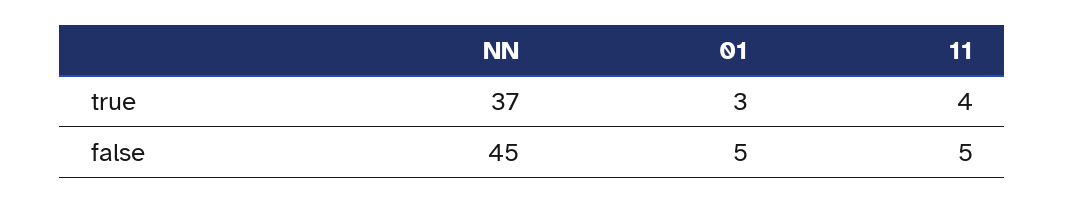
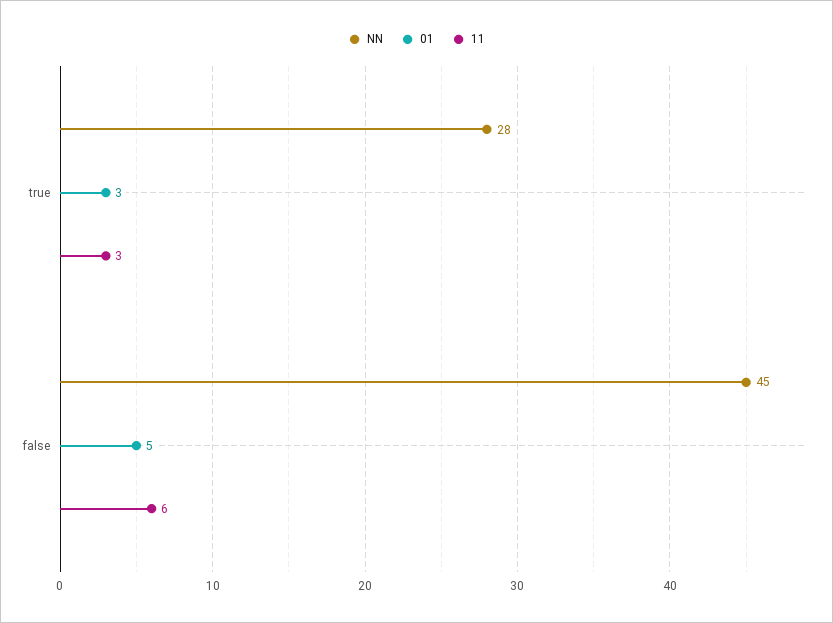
  {
    "NN": {
-     "true": 37,
+     "true": 28,
      "false": 45
    },
    "01": {
      "true": 3,
      "false": 5
    },
    "11": {
-     "true": 4,
+     "true": 3,
-     "false": 5
+     "false": 6
    }
  }

